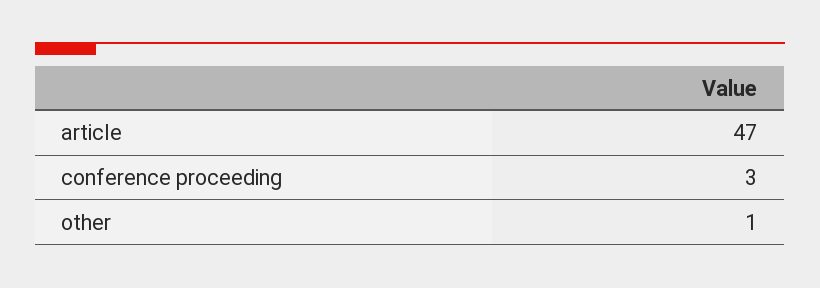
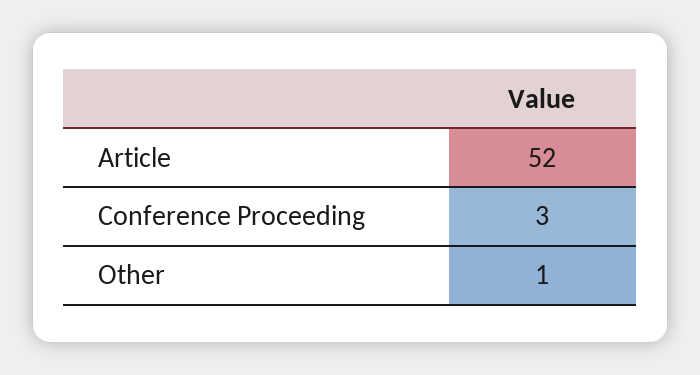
  {
-   "article": 47,
+   "article": 52,
    "conference proceeding": 3,
    "other": 1
  }

